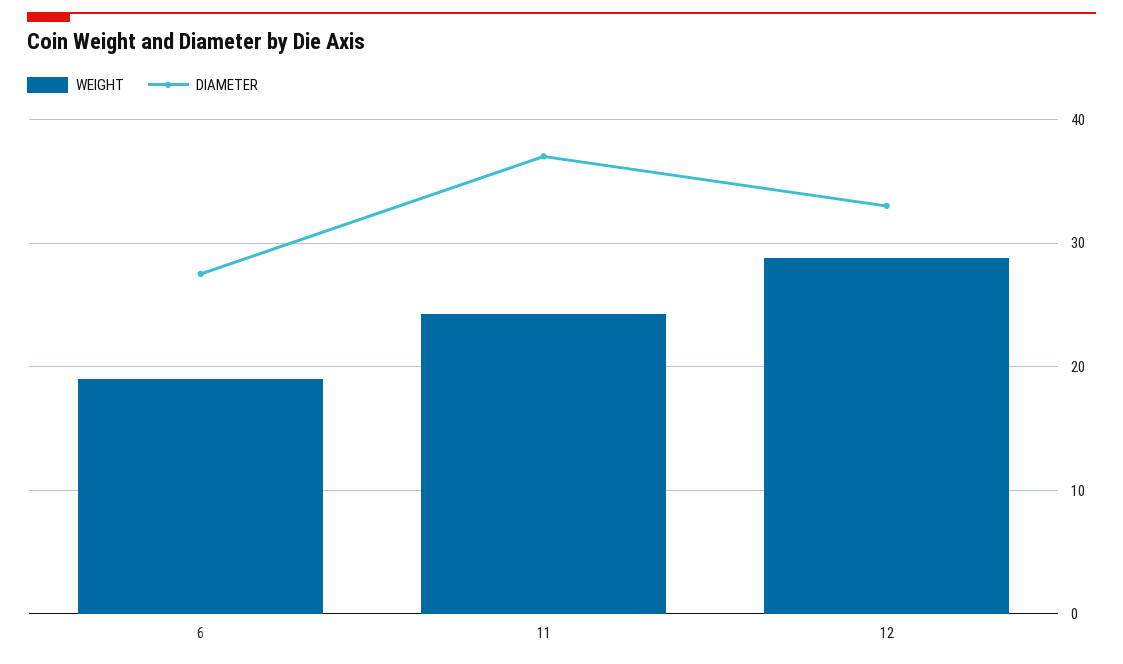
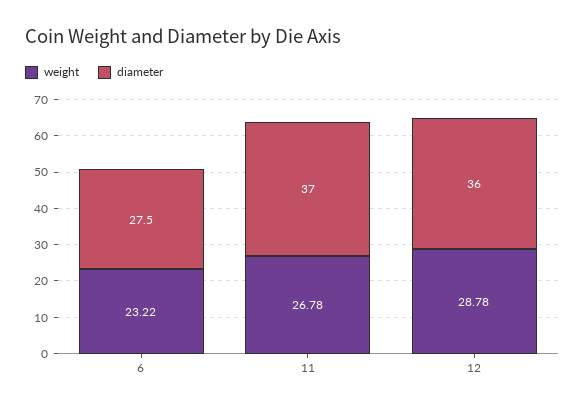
  {
    "WEIGHT": {
-     "6": 19,
+     "6": 23.22,
-     "11": 24,
+     "11": 26.78,
      "12": 28.78
    },
    "DIAMETER": {
      "6": 27.5,
      "11": 37,
-     "12": 33
+     "12": 36
    }
  }

